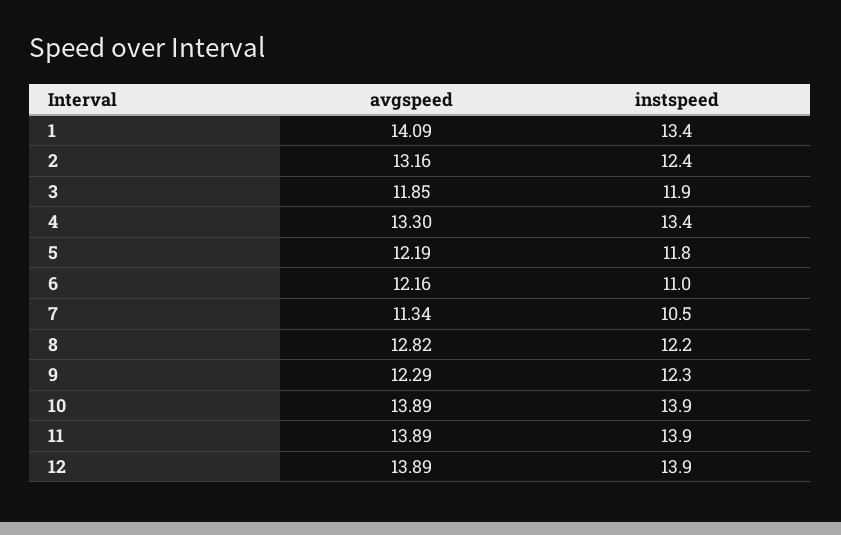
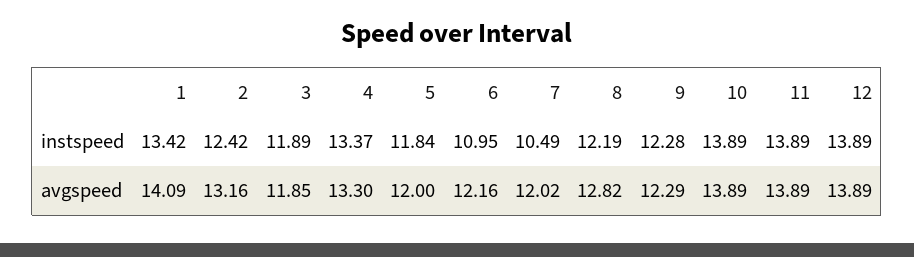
  {
    "avgspeed": {
      "1": 14.09,
      "2": 13.16,
      "3": 11.85,
      "4": 13.3,
-     "5": 12.19,
+     "5": 12,
      "6": 12.16,
-     "7": 11.34,
+     "7": 12.02,
      "8": 12.82,
      "9": 12.29,
      "10": 13.89,
      "11": 13.89,
      "12": 13.89
    },
    "instspeed": {
      "1": 13.42,
      "2": 12.42,
      "3": 11.89,
      "4": 13.37,
      "5": 11.84,
      "6": 10.95,
      "7": 10.49,
      "8": 12.19,
      "9": 12.28,
      "10": 13.89,
      "11": 13.89,
      "12": 13.89
    }
  }

